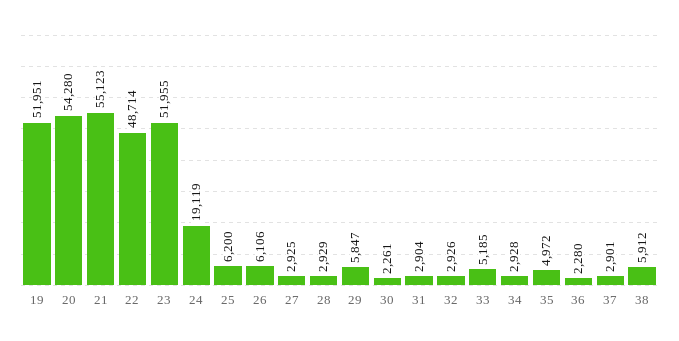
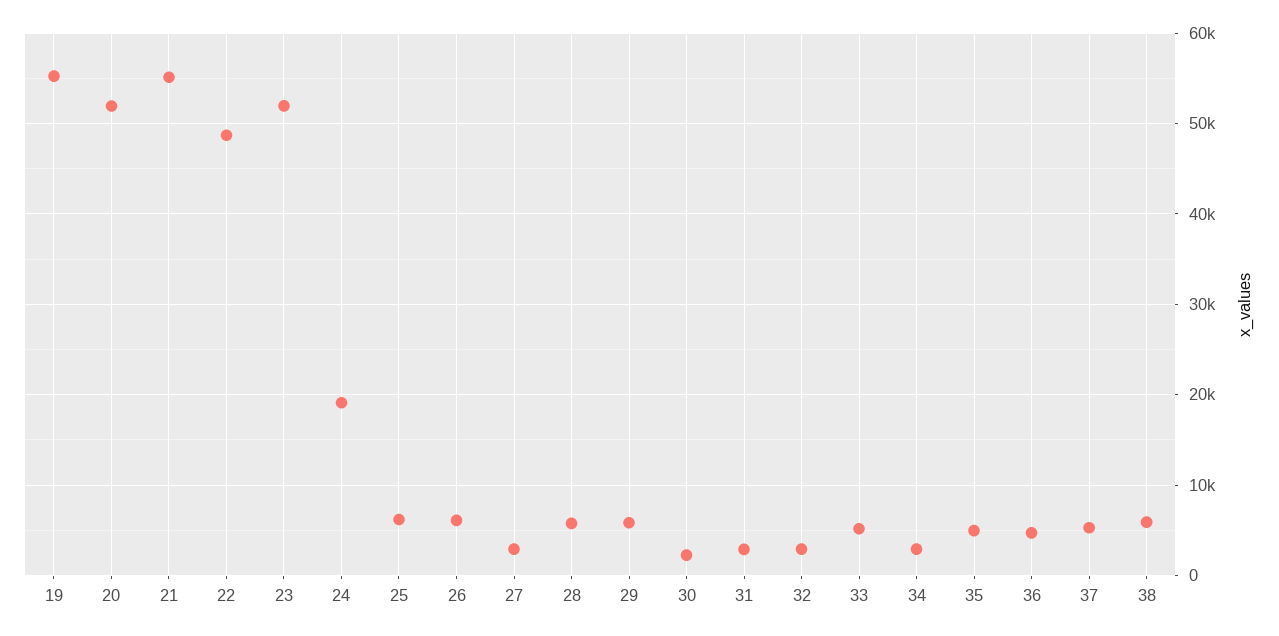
  {
-   "19": 51951,
+   "19": 55000,
-   "20": 54280,
+   "20": 52000,
    "21": 55123,
    "22": 48714,
    "23": 51955,
    "24": 19119,
    "25": 6200,
    "26": 6106,
    "27": 2925,
-   "28": 2929,
+   "28": 6000,
    "29": 5847,
    "30": 2261,
    "31": 2904,
    "32": 2926,
    "33": 5185,
    "34": 2928,
    "35": 4972,
-   "36": 2280,
+   "36": 5000,
-   "37": 2901,
+   "37": 5000,
    "38": 5912
  }

